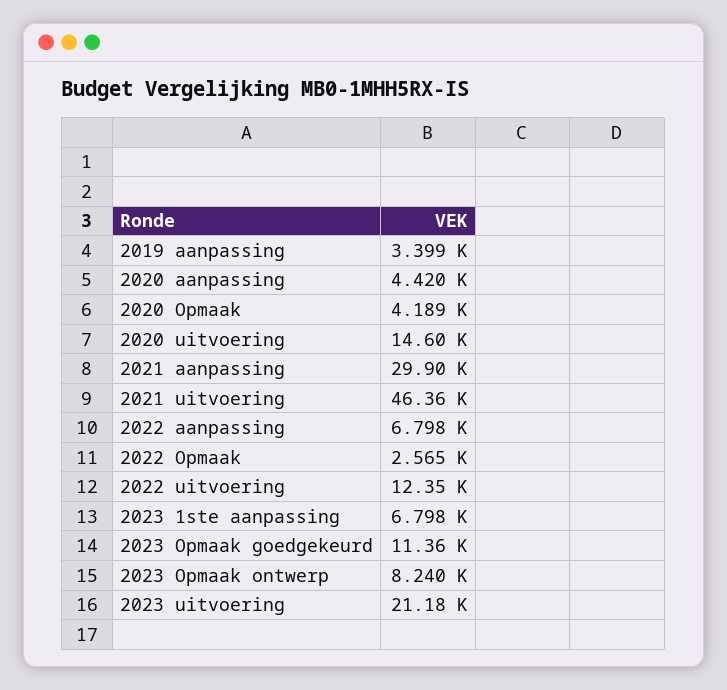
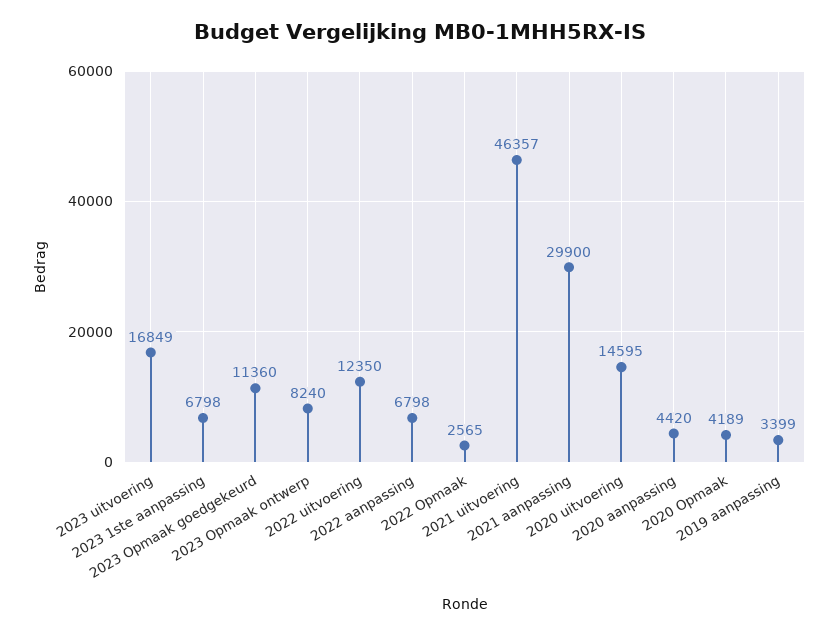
  {
    "2019 aanpassing": 3399,
    "2020 aanpassing": 4420,
    "2020 Opmaak": 4189,
    "2020 uitvoering": 14595,
    "2021 aanpassing": 29900,
    "2021 uitvoering": 46357,
    "2022 aanpassing": 6798,
    "2022 Opmaak": 2565,
    "2022 uitvoering": 12350,
    "2023 1ste aanpassing": 6798,
    "2023 Opmaak goedgekeurd": 11360,
    "2023 Opmaak ontwerp": 8240,
-   "2023 uitvoering": 21180
+   "2023 uitvoering": 16849
  }

